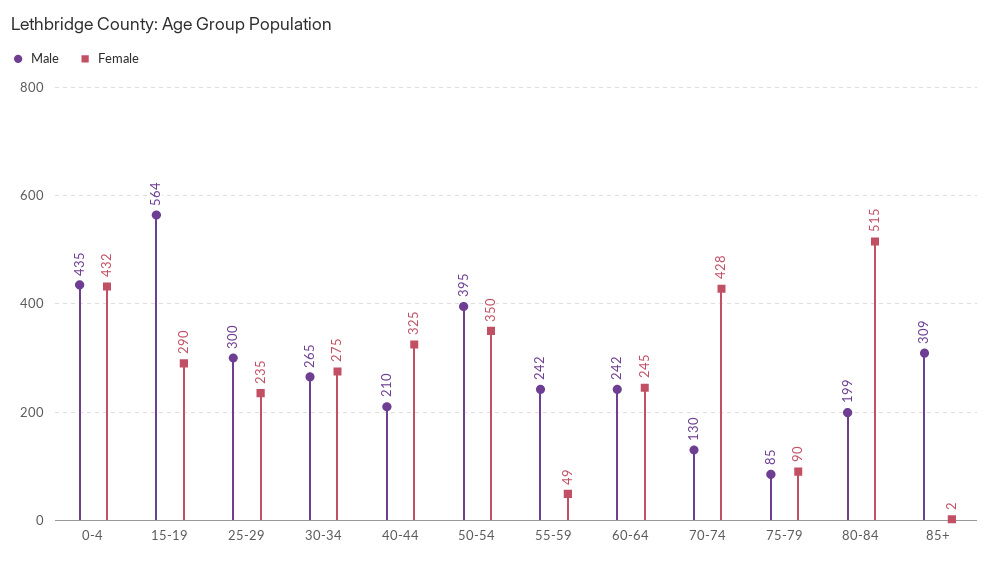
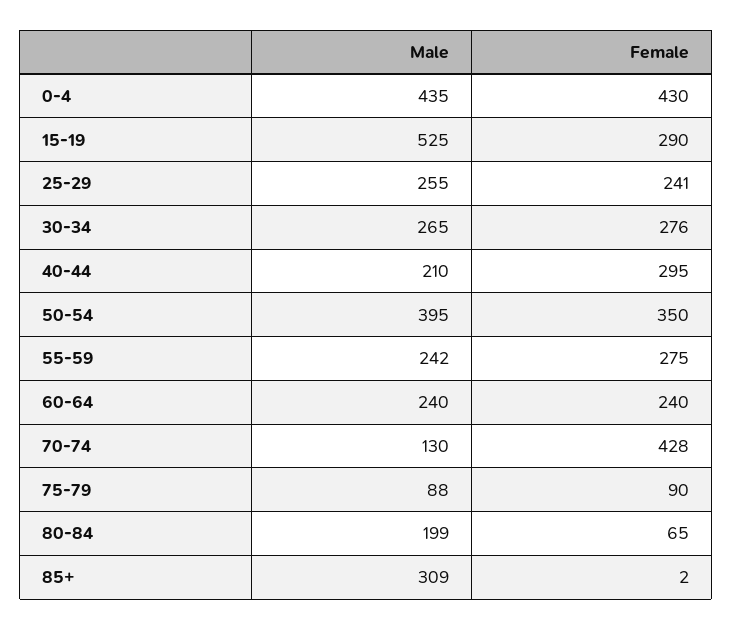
  {
    "Male": {
      "0-4": 435,
-     "15-19": 564,
+     "15-19": 525,
-     "25-29": 300,
+     "25-29": 255,
      "30-34": 265,
      "40-44": 210,
      "50-54": 395,
      "55-59": 242,
-     "60-64": 242,
+     "60-64": 240,
      "70-74": 130,
-     "75-79": 85,
+     "75-79": 88,
      "80-84": 199,
      "85+": 309
    },
    "Female": {
-     "0-4": 432,
+     "0-4": 430,
      "15-19": 290,
-     "25-29": 235,
+     "25-29": 241,
-     "30-34": 275,
+     "30-34": 276,
-     "40-44": 325,
+     "40-44": 295,
      "50-54": 350,
-     "55-59": 49,
+     "55-59": 275,
-     "60-64": 245,
+     "60-64": 240,
      "70-74": 428,
      "75-79": 90,
-     "80-84": 515,
+     "80-84": 65,
      "85+": 2
    }
  }

